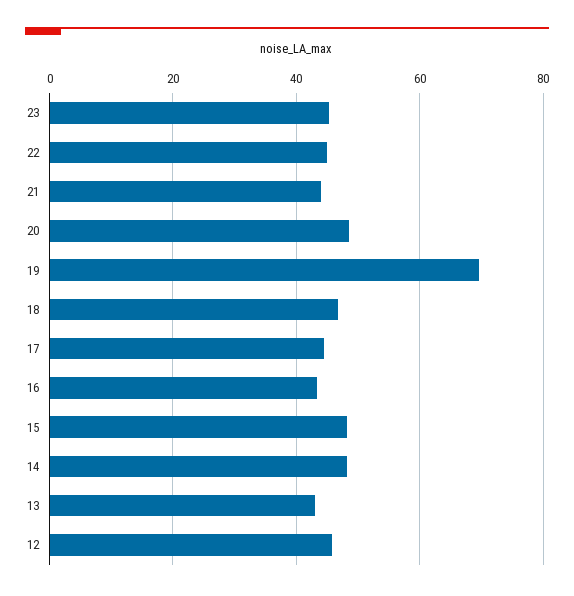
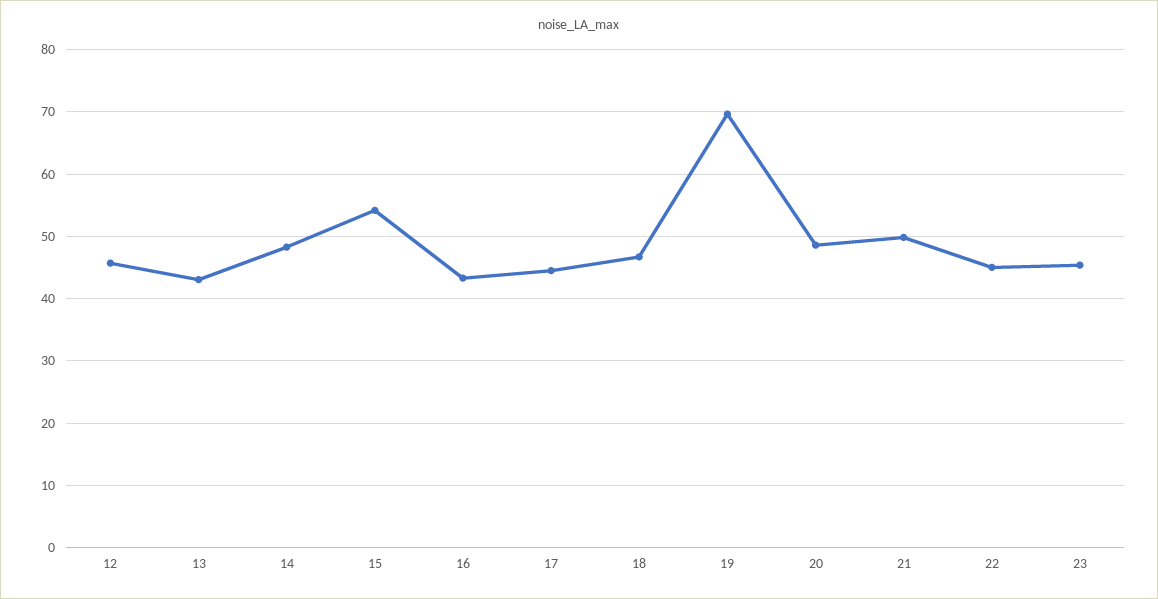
  {
    "23": 45,
    "22": 45,
-   "21": 44,
+   "21": 50,
    "20": 49,
    "19": 70,
    "18": 47,
    "17": 44,
    "16": 43,
-   "15": 48,
+   "15": 54,
    "14": 48,
    "13": 43,
    "12": 46
  }

